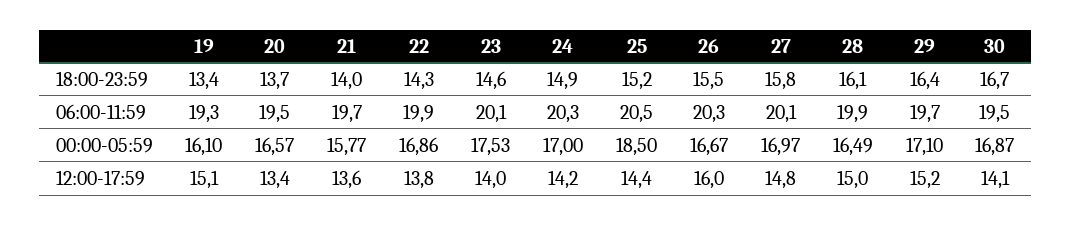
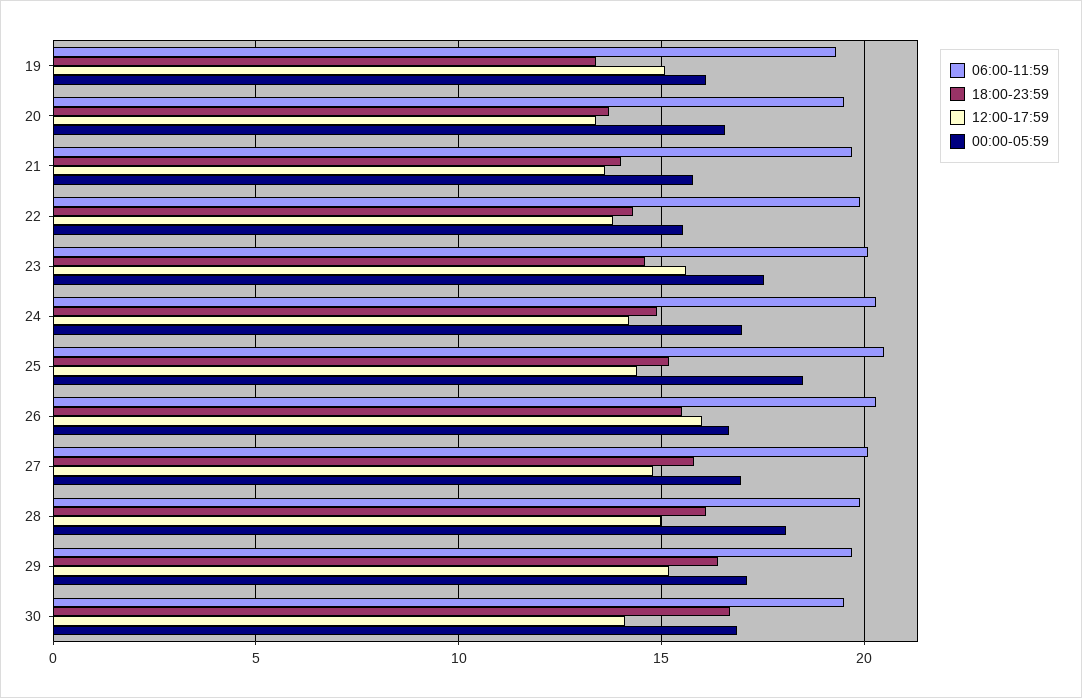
  {
    "18:00-23:59": {
      "19": 13.4,
      "20": 13.7,
      "21": 14,
      "22": 14.3,
      "23": 14.6,
      "24": 14.9,
      "25": 15.2,
      "26": 15.5,
      "27": 15.8,
      "28": 16.1,
      "29": 16.4,
      "30": 16.7
    },
    "06:00-11:59": {
      "19": 19.3,
      "20": 19.5,
      "21": 19.7,
      "22": 19.9,
      "23": 20.1,
      "24": 20.3,
      "25": 20.5,
      "26": 20.3,
      "27": 20.1,
      "28": 19.9,
      "29": 19.7,
      "30": 19.5
    },
    "00:00-05:59": {
      "19": 16.1,
      "20": 16.57,
      "21": 15.77,
-     "22": 16.86,
+     "22": 15.5,
      "23": 17.53,
      "24": 17,
      "25": 18.5,
      "26": 16.67,
      "27": 16.97,
-     "28": 16.49,
+     "28": 18,
      "29": 17.1,
      "30": 16.87
    },
    "12:00-17:59": {
      "19": 15.1,
      "20": 13.4,
      "21": 13.6,
      "22": 13.8,
-     "23": 14,
+     "23": 15.5,
      "24": 14.2,
      "25": 14.4,
      "26": 16,
      "27": 14.8,
      "28": 15,
      "29": 15.2,
      "30": 14.1
    }
  }

